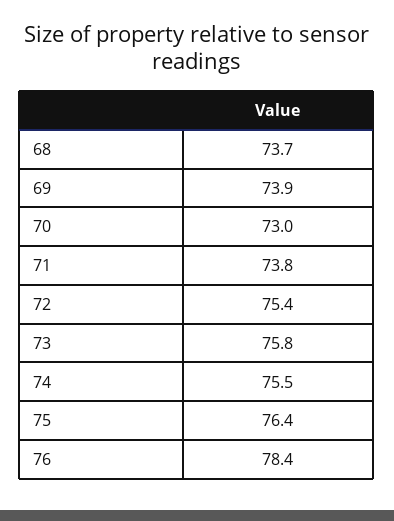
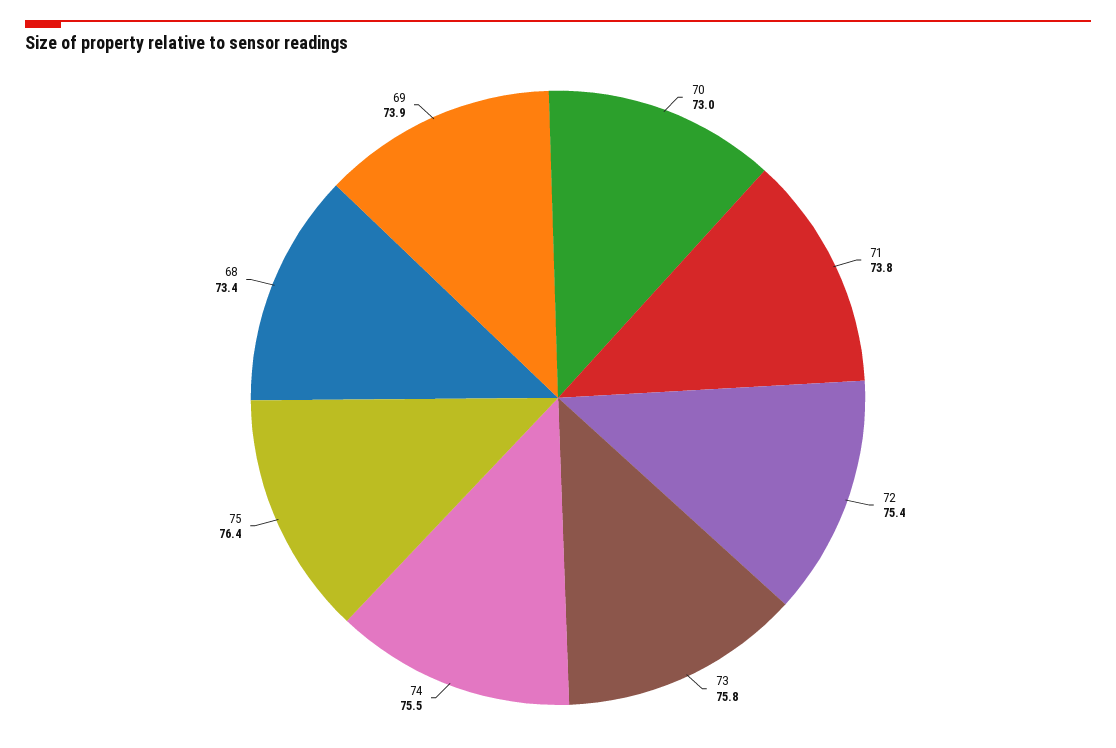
  {
-   "68": 73.7,
+   "68": 73.4,
    "69": 73.9,
    "70": 73,
    "71": 73.8,
    "72": 75.4,
    "73": 75.8,
    "74": 75.5,
-   "75": 76.4,
+   "75": 76.4
-   "76": 78.4
  }

